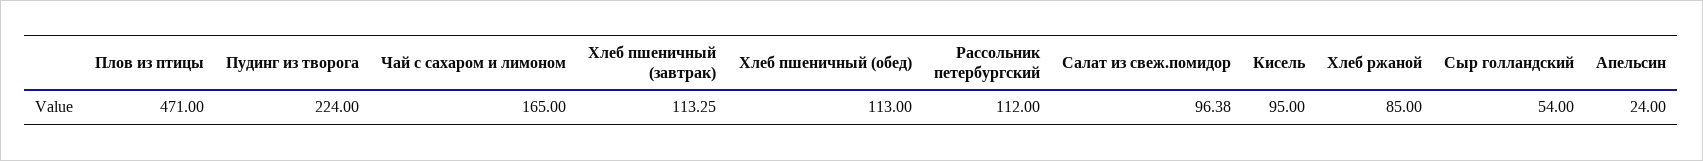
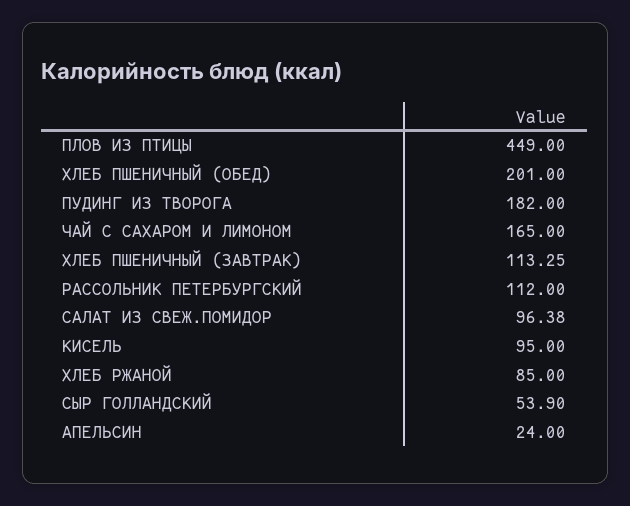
  {
-   "Плов из птицы": 471,
+   "Плов из птицы": 449,
-   "Пудинг из творога": 224,
+   "Пудинг из творога": 182,
    "Чай с сахаром и лимоном": 165,
    "Хлеб пшеничный (завтрак)": 113.25,
-   "Хлеб пшеничный (обед)": 113,
+   "Хлеб пшеничный (обед)": 201,
    "Рассольник петербургский": 112,
    "Салат из свеж.помидор": 96.38,
    "Кисель": 95,
    "Хлеб ржаной": 85,
-   "Сыр голландский": 54,
+   "Сыр голландский": 53.9,
    "Апельсин": 24
  }

